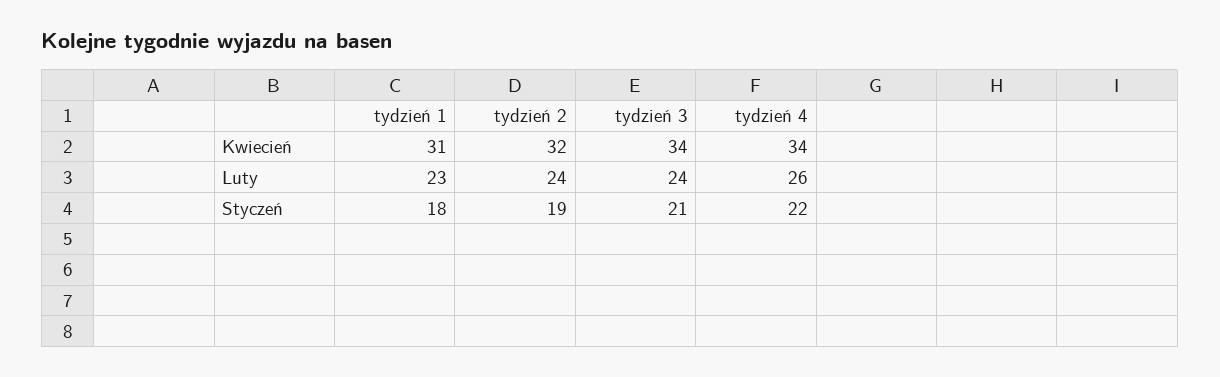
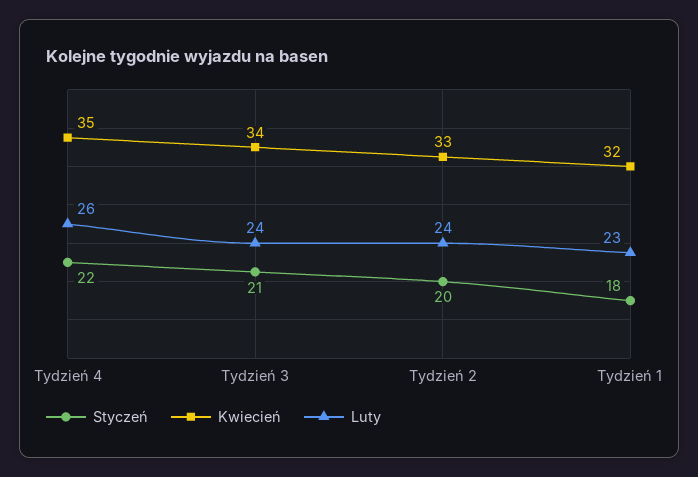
  {
    "Kwiecień": {
-     "tydzień 1": 31,
+     "tydzień 1": 32,
-     "tydzień 2": 32,
+     "tydzień 2": 33,
      "tydzień 3": 34,
-     "tydzień 4": 34
+     "tydzień 4": 35
    },
    "Luty": {
      "tydzień 1": 23,
      "tydzień 2": 24,
      "tydzień 3": 24,
      "tydzień 4": 26
    },
    "Styczeń": {
      "tydzień 1": 18,
-     "tydzień 2": 19,
+     "tydzień 2": 20,
      "tydzień 3": 21,
      "tydzień 4": 22
    }
  }

